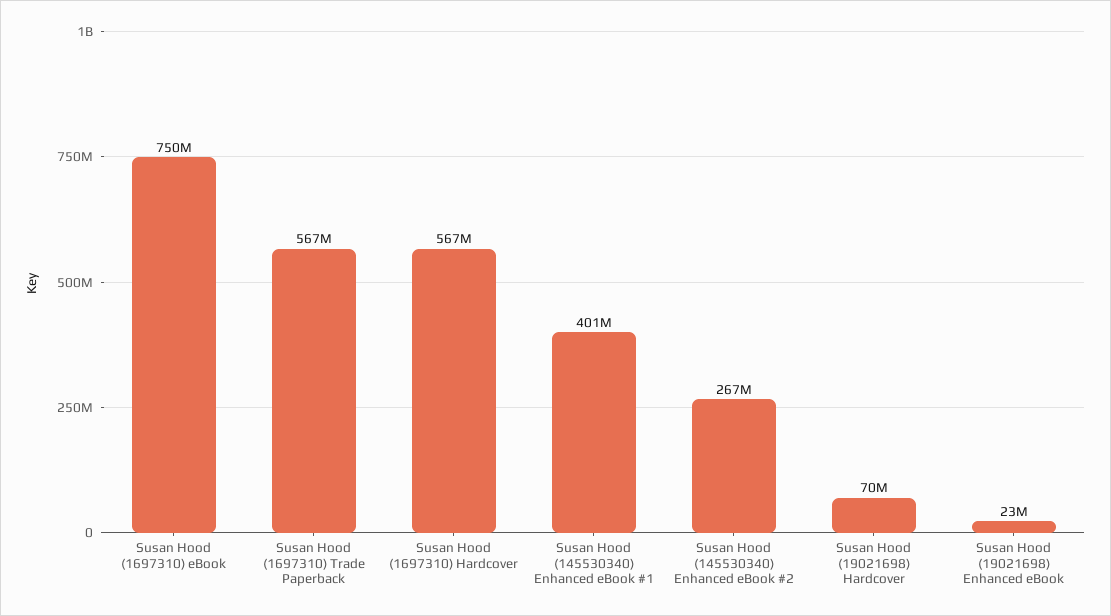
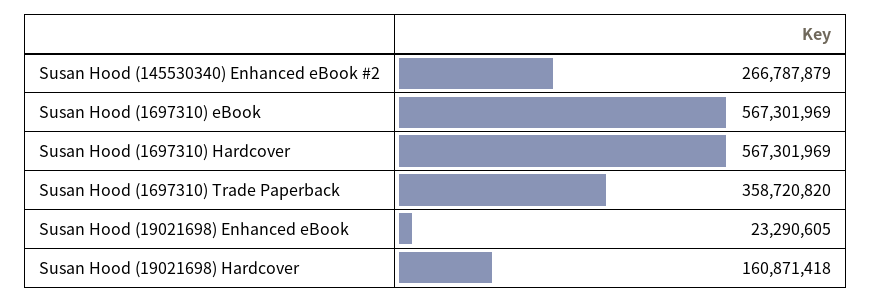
  {
-   "Susan Hood (1697310) eBook": 750000000,
+   "Susan Hood (1697310) eBook": 567301969,
-   "Susan Hood (1697310) Trade Paperback": 567000000,
+   "Susan Hood (1697310) Trade Paperback": 358720820,
    "Susan Hood (1697310) Hardcover": 567301969,
-   "Susan Hood (145530340) Enhanced eBook #1": 401000000,
    "Susan Hood (145530340) Enhanced eBook #2": 266787879,
-   "Susan Hood (19021698) Hardcover": 70000000,
+   "Susan Hood (19021698) Hardcover": 160871418,
    "Susan Hood (19021698) Enhanced eBook": 23290605
  }

